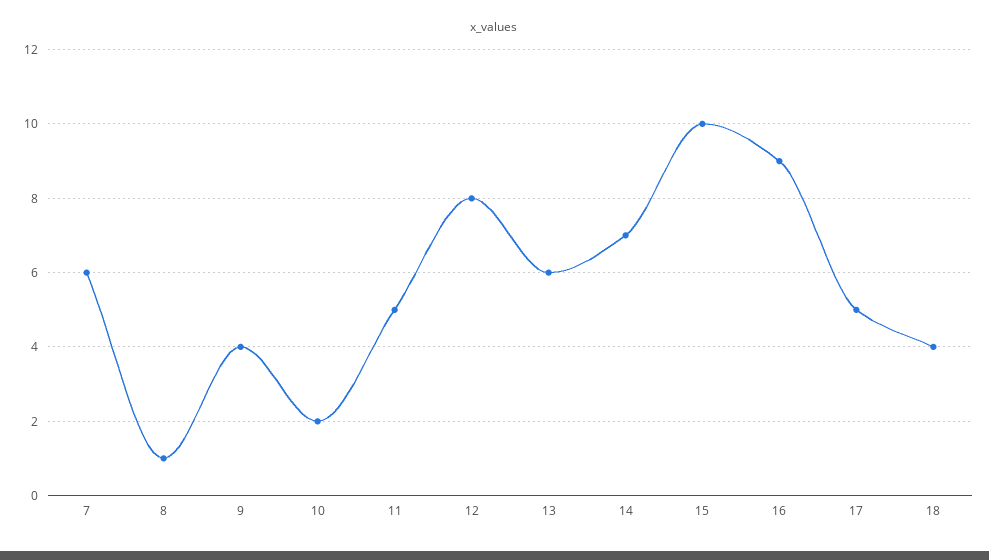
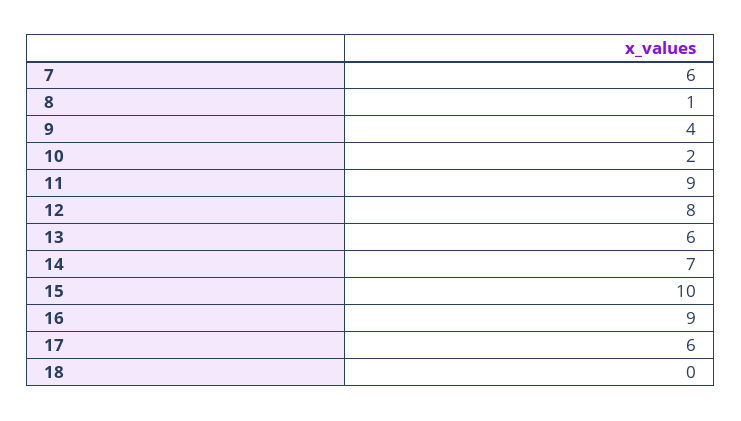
  {
    "7": 6,
    "8": 1,
    "9": 4,
    "10": 2,
-   "11": 5,
+   "11": 9,
    "12": 8,
    "13": 6,
    "14": 7,
    "15": 10,
    "16": 9,
-   "17": 5,
+   "17": 6,
-   "18": 4
+   "18": 0
  }

